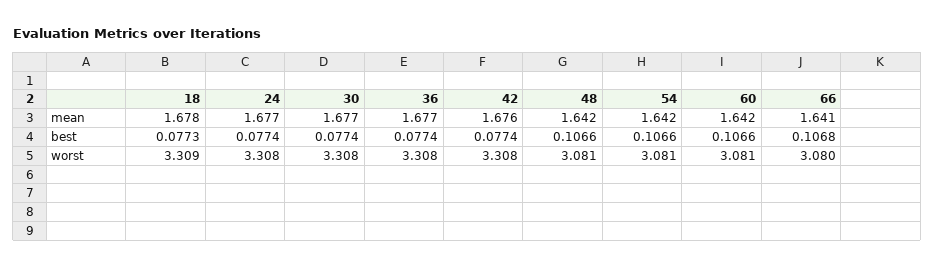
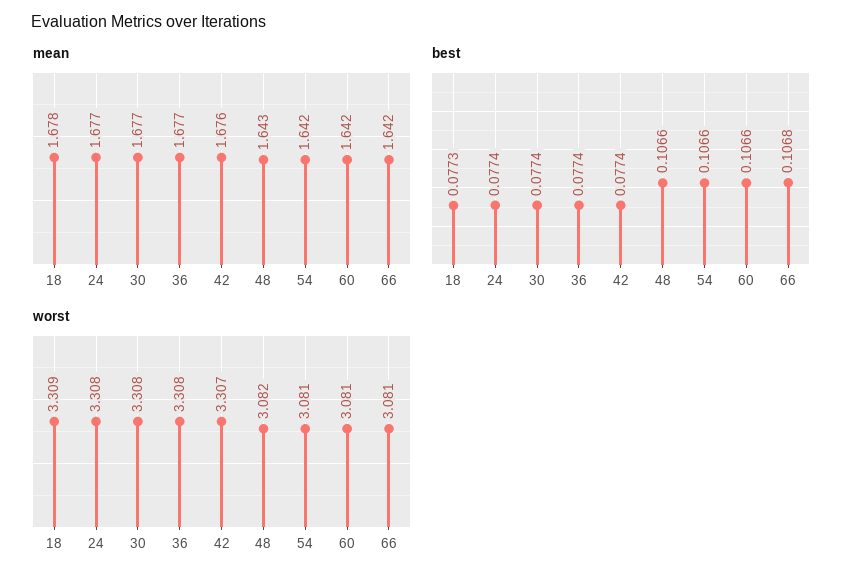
  {
    "mean": {
      "18": 1.678,
      "24": 1.677,
      "30": 1.677,
      "36": 1.677,
      "42": 1.676,
-     "48": 1.642,
+     "48": 1.643,
      "54": 1.642,
      "60": 1.642,
-     "66": 1.641
+     "66": 1.642
    },
    "best": {
      "18": 0.0773,
      "24": 0.0774,
      "30": 0.0774,
      "36": 0.0774,
      "42": 0.0774,
      "48": 0.1066,
      "54": 0.1066,
      "60": 0.1066,
      "66": 0.1068
    },
    "worst": {
      "18": 3.309,
      "24": 3.308,
      "30": 3.308,
      "36": 3.308,
-     "42": 3.308,
+     "42": 3.307,
-     "48": 3.081,
+     "48": 3.082,
      "54": 3.081,
      "60": 3.081,
-     "66": 3.08
+     "66": 3.081
    }
  }

